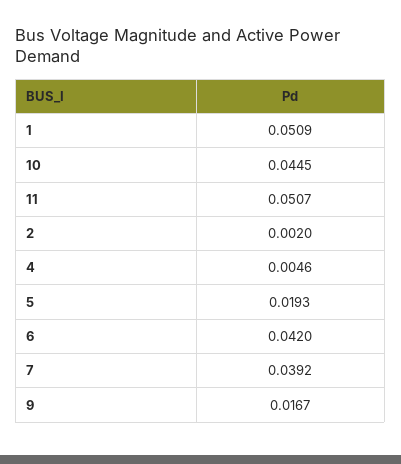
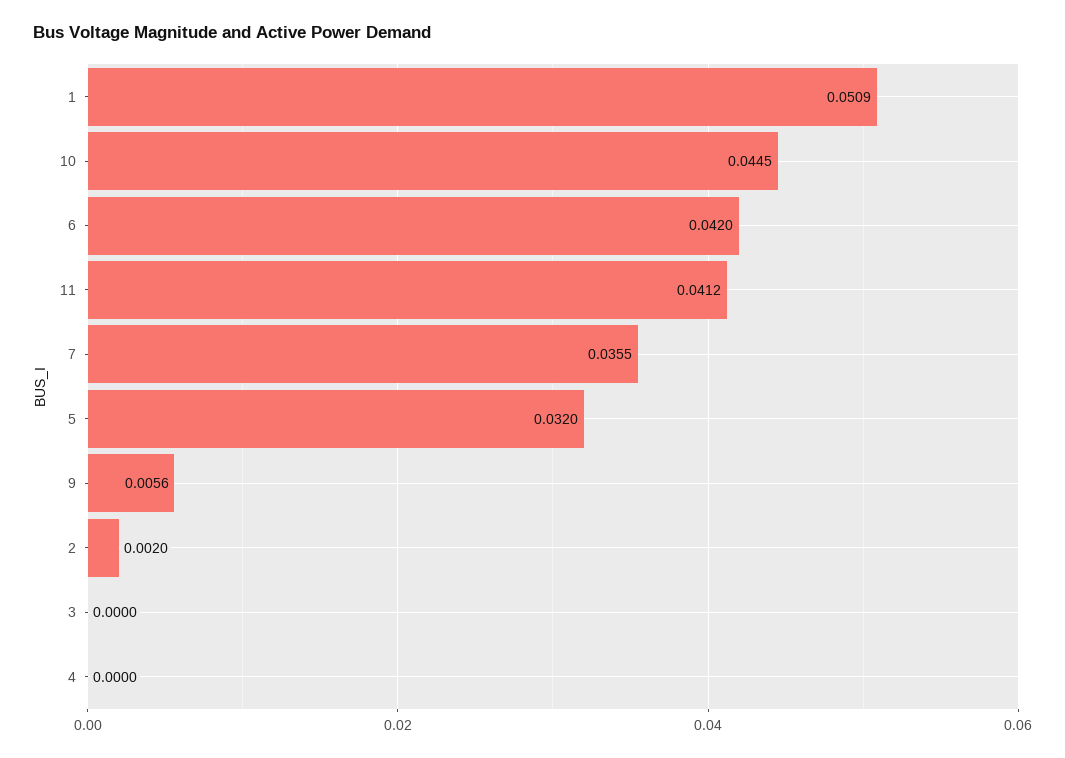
  {
    "1": 0.0509,
    "10": 0.0445,
-   "11": 0.0507,
+   "11": 0.0412,
    "2": 0.002,
-   "4": 0.0046,
+   "4": 0,
-   "5": 0.0193,
+   "5": 0.032,
    "6": 0.042,
-   "7": 0.0392,
+   "7": 0.0355,
-   "9": 0.0167
+   "9": 0.0056,
+   "3": 0
  }

